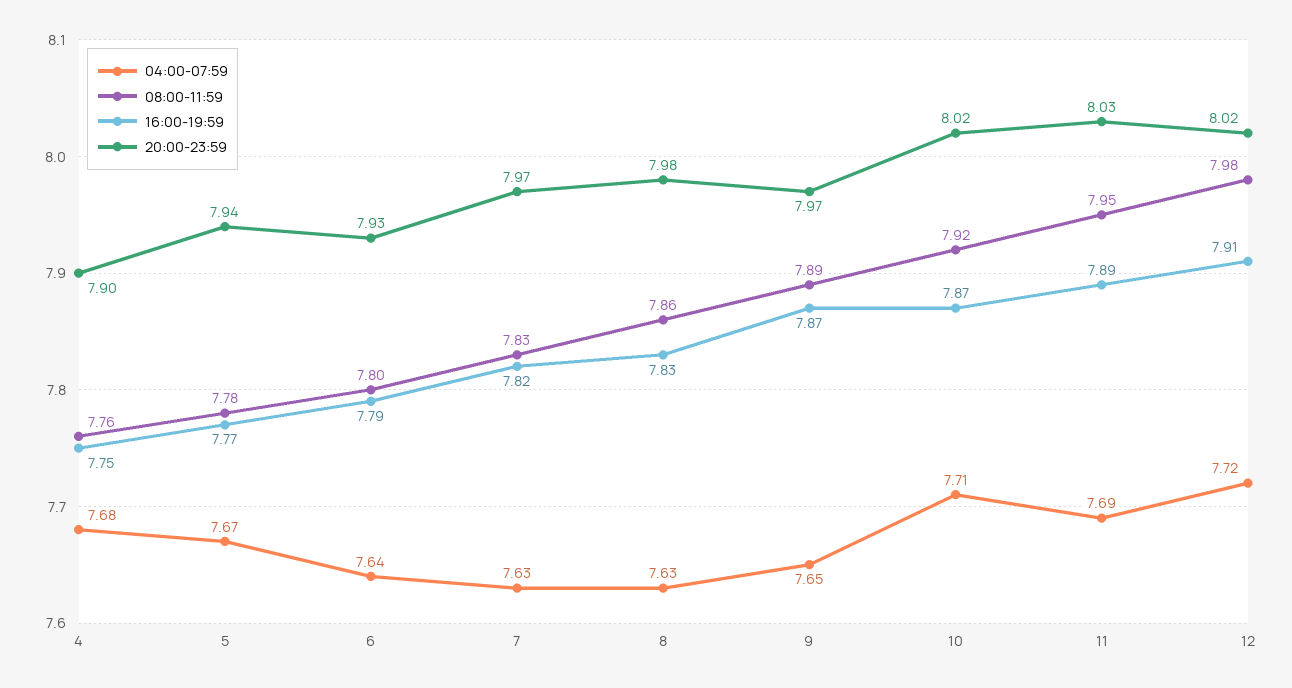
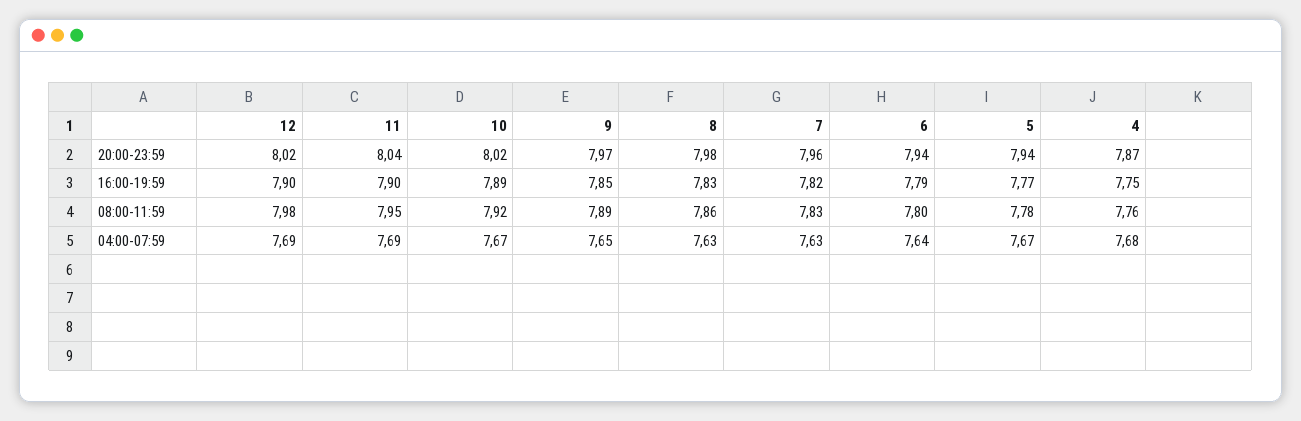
  {
    "04:00-07:59": {
      "4": 7.68,
      "5": 7.67,
      "6": 7.64,
      "7": 7.63,
      "8": 7.63,
      "9": 7.65,
-     "10": 7.71,
+     "10": 7.67,
      "11": 7.69,
-     "12": 7.72
+     "12": 7.69
    },
    "08:00-11:59": {
      "4": 7.76,
      "5": 7.78,
      "6": 7.8,
      "7": 7.83,
      "8": 7.86,
      "9": 7.89,
      "10": 7.92,
      "11": 7.95,
      "12": 7.98
    },
    "16:00-19:59": {
      "4": 7.75,
      "5": 7.77,
      "6": 7.79,
      "7": 7.82,
      "8": 7.83,
-     "9": 7.87,
+     "9": 7.85,
-     "10": 7.87,
+     "10": 7.89,
-     "11": 7.89,
+     "11": 7.9,
-     "12": 7.91
+     "12": 7.9
    },
    "20:00-23:59": {
-     "4": 7.9,
+     "4": 7.87,
      "5": 7.94,
-     "6": 7.93,
+     "6": 7.94,
-     "7": 7.97,
+     "7": 7.96,
      "8": 7.98,
      "9": 7.97,
      "10": 8.02,
-     "11": 8.03,
+     "11": 8.04,
      "12": 8.02
    }
  }

